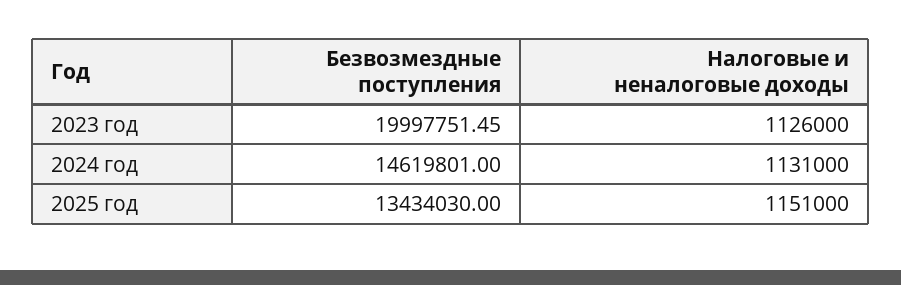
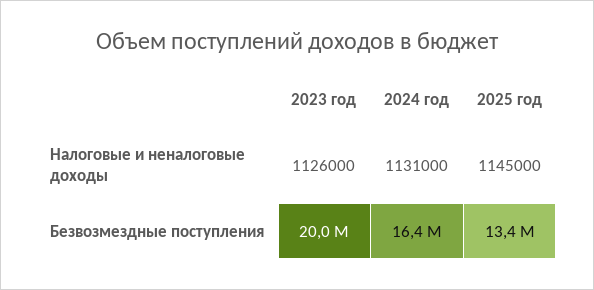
  {
    "Безвозмездные поступления": {
      "2023 год": 19997751.45,
-     "2024 год": 14619801,
+     "2024 год": 16400000,
      "2025 год": 13434030
    },
    "Налоговые и неналоговые доходы": {
      "2023 год": 1126000,
      "2024 год": 1131000,
-     "2025 год": 1151000
+     "2025 год": 1145000
    }
  }

